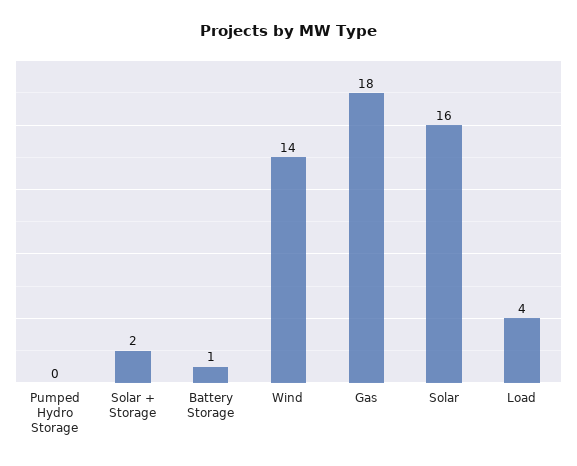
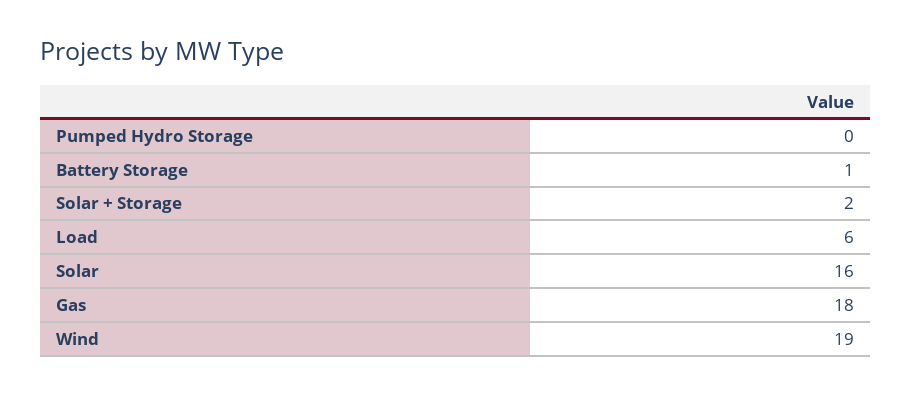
  {
    "Pumped Hydro Storage": 0,
    "Solar + Storage": 2,
    "Battery Storage": 1,
-   "Wind": 14,
+   "Wind": 19,
    "Gas": 18,
    "Solar": 16,
-   "Load": 4
+   "Load": 6
  }

